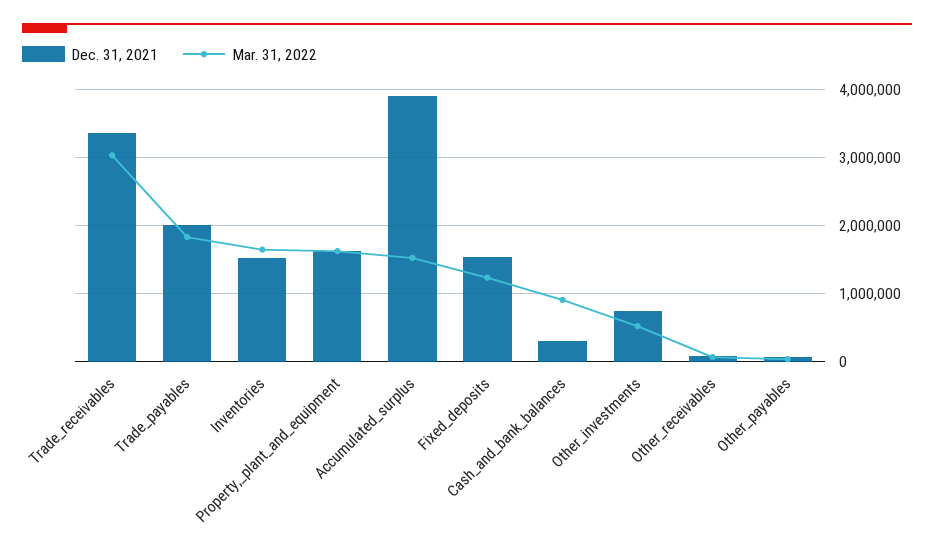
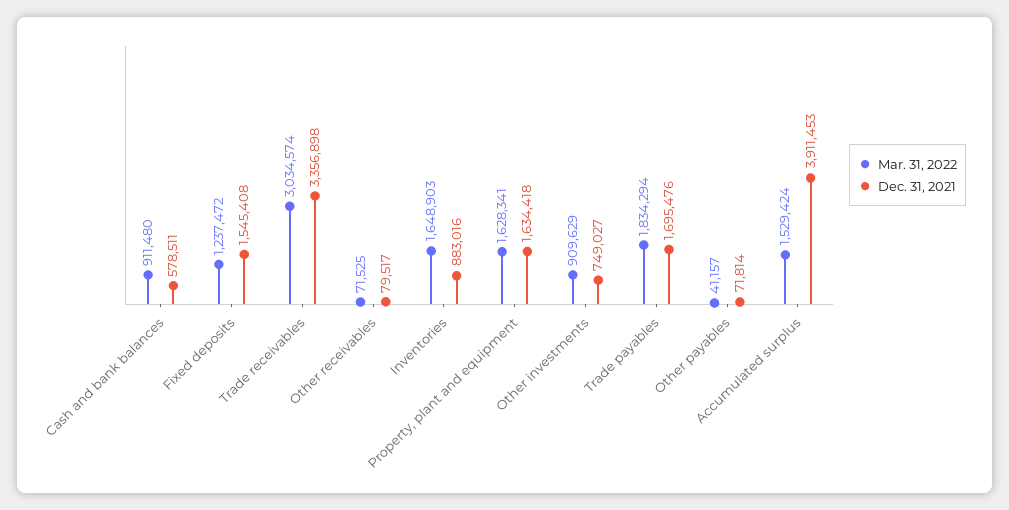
  {
    "Dec. 31, 2021": {
      "Trade_receivables": 3356898,
-     "Trade_payables": 2000000,
+     "Trade_payables": 1695476,
-     "Inventories": 1500000,
+     "Inventories": 883016,
      "Property,_plant_and_equipment": 1634418,
      "Accumulated_surplus": 3911453,
      "Fixed_deposits": 1545408,
-     "Cash_and_bank_balances": 300000,
+     "Cash_and_bank_balances": 578511,
      "Other_investments": 749027,
      "Other_receivables": 79517,
      "Other_payables": 71814
    },
    "Mar. 31, 2022": {
      "Trade_receivables": 3034574,
      "Trade_payables": 1834294,
      "Inventories": 1648903,
      "Property,_plant_and_equipment": 1628341,
      "Accumulated_surplus": 1529424,
      "Fixed_deposits": 1237472,
      "Cash_and_bank_balances": 911480,
-     "Other_investments": 500000,
+     "Other_investments": 909629,
      "Other_receivables": 71525,
      "Other_payables": 41157
    }
  }

